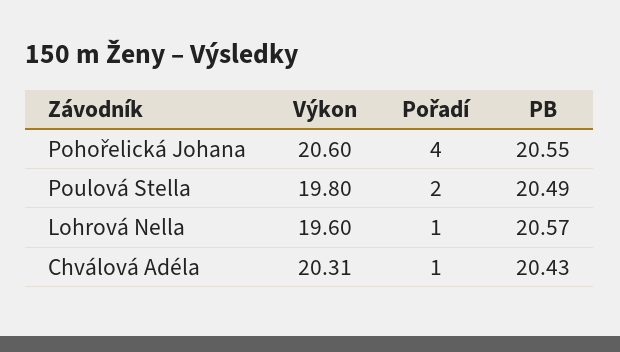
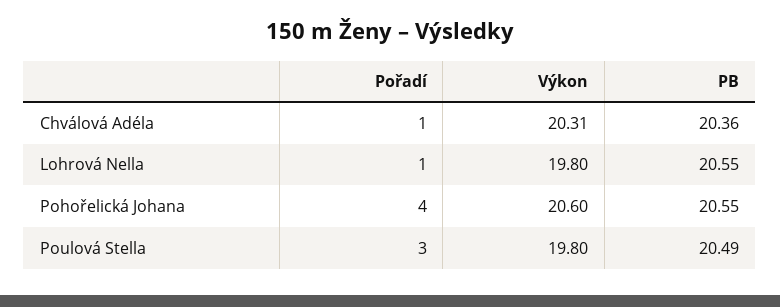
  {
    "Výkon": {
      "Pohořelická Johana": 20.6,
      "Poulová Stella": 19.8,
-     "Lohrová Nella": 19.6,
+     "Lohrová Nella": 19.8,
      "Chválová Adéla": 20.31
    },
    "Pořadí": {
      "Pohořelická Johana": 4,
-     "Poulová Stella": 2,
+     "Poulová Stella": 3,
      "Lohrová Nella": 1,
      "Chválová Adéla": 1
    },
    "PB": {
      "Pohořelická Johana": 20.55,
      "Poulová Stella": 20.49,
-     "Lohrová Nella": 20.57,
+     "Lohrová Nella": 20.55,
-     "Chválová Adéla": 20.43
+     "Chválová Adéla": 20.36
    }
  }

